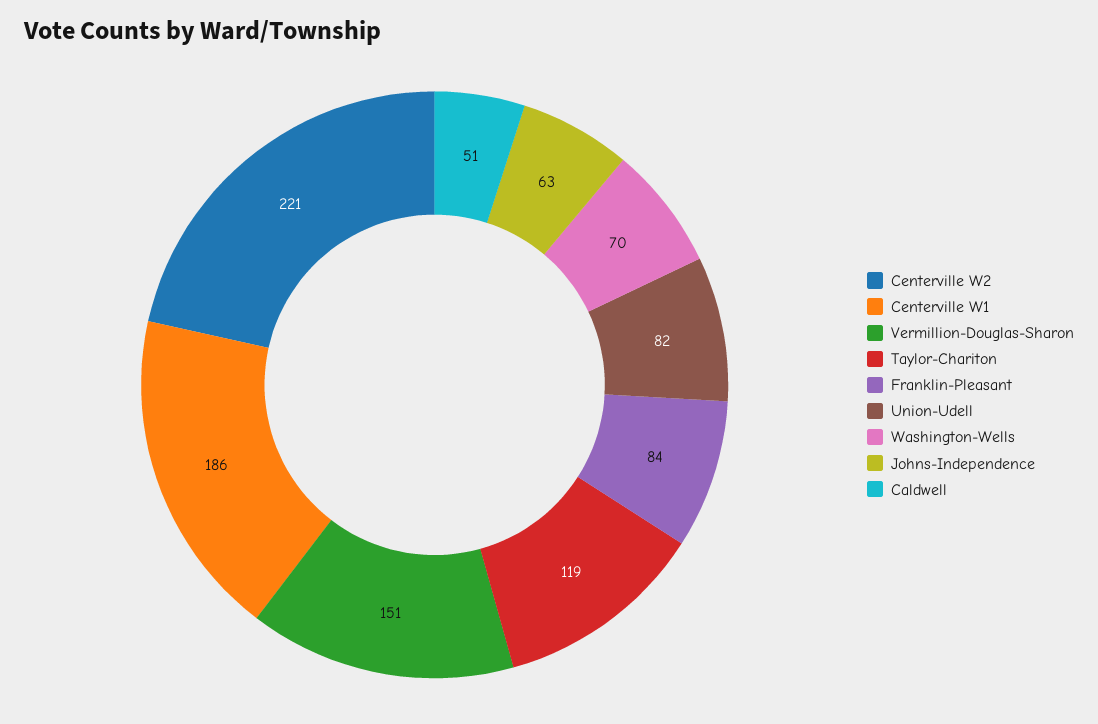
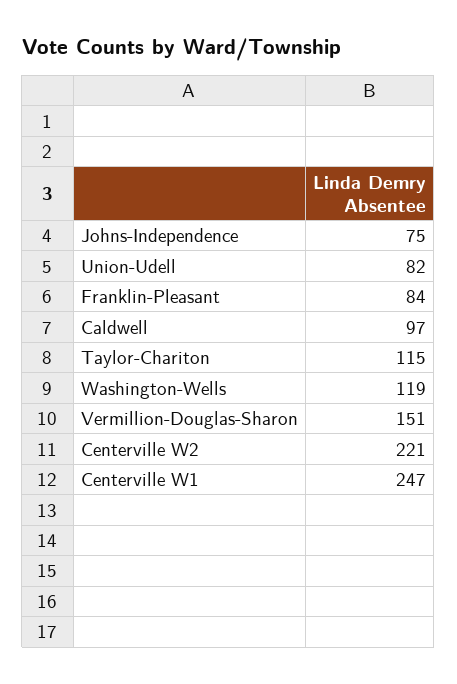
  {
    "Centerville W2": 221,
-   "Centerville W1": 186,
+   "Centerville W1": 247,
    "Vermillion-Douglas-Sharon": 151,
-   "Taylor-Chariton": 119,
+   "Taylor-Chariton": 115,
    "Franklin-Pleasant": 84,
    "Union-Udell": 82,
-   "Washington-Wells": 70,
+   "Washington-Wells": 119,
-   "Johns-Independence": 63,
+   "Johns-Independence": 75,
-   "Caldwell": 51
+   "Caldwell": 97
  }

